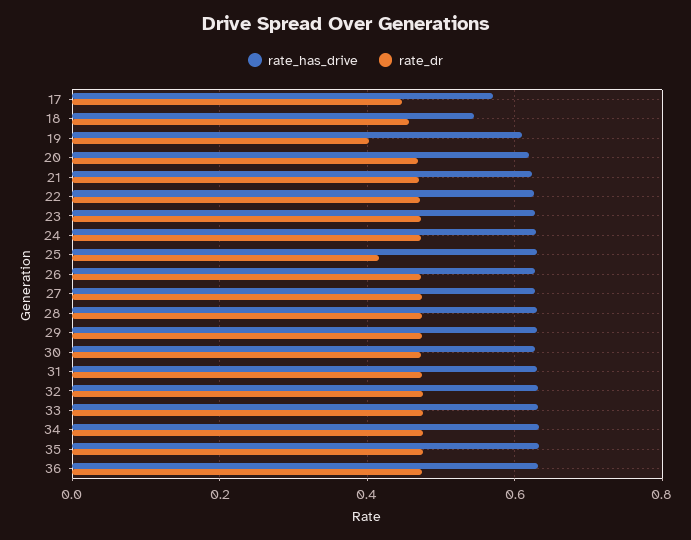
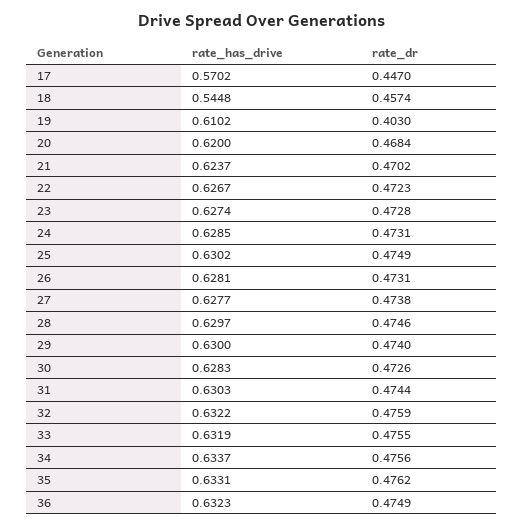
  {
    "rate_has_drive": {
      "17": 0.5702,
      "18": 0.5448,
      "19": 0.6102,
      "20": 0.62,
      "21": 0.6237,
      "22": 0.6267,
      "23": 0.6274,
      "24": 0.6285,
      "25": 0.6302,
      "26": 0.6281,
      "27": 0.6277,
      "28": 0.6297,
      "29": 0.63,
      "30": 0.6283,
      "31": 0.6303,
      "32": 0.6322,
      "33": 0.6319,
      "34": 0.6337,
      "35": 0.6331,
      "36": 0.6323
    },
    "rate_dr": {
      "17": 0.447,
      "18": 0.4574,
      "19": 0.403,
      "20": 0.4684,
      "21": 0.4702,
      "22": 0.4723,
      "23": 0.4728,
      "24": 0.4731,
-     "25": 0.42,
+     "25": 0.4749,
      "26": 0.4731,
      "27": 0.4738,
      "28": 0.4746,
      "29": 0.474,
      "30": 0.4726,
      "31": 0.4744,
      "32": 0.4759,
      "33": 0.4755,
      "34": 0.4756,
      "35": 0.4762,
      "36": 0.4749
    }
  }

